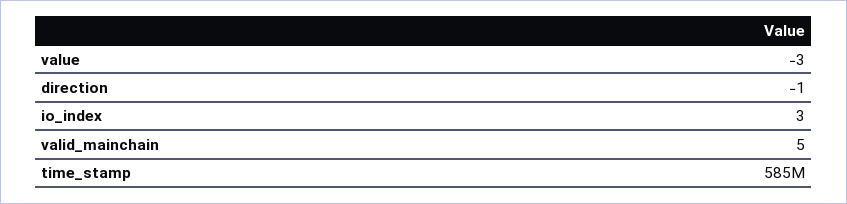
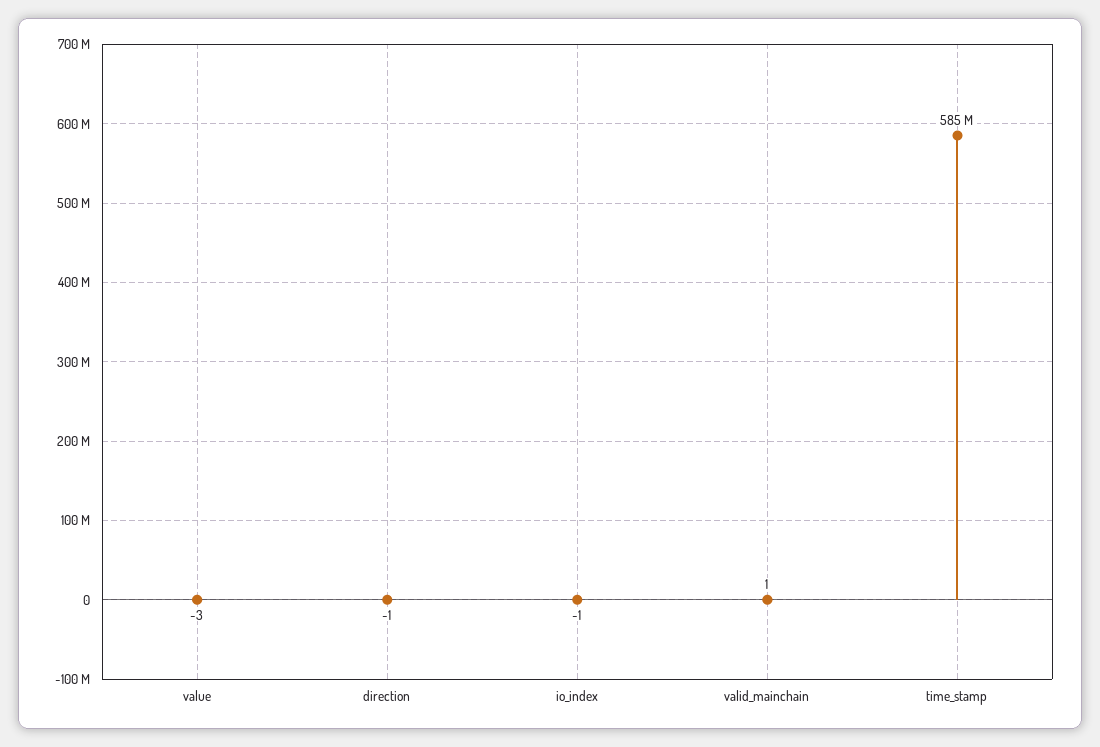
  {
    "value": -3,
    "direction": -1,
-   "io_index": 3,
+   "io_index": -1,
-   "valid_mainchain": 5,
+   "valid_mainchain": 1,
    "time_stamp": 585000000
  }

